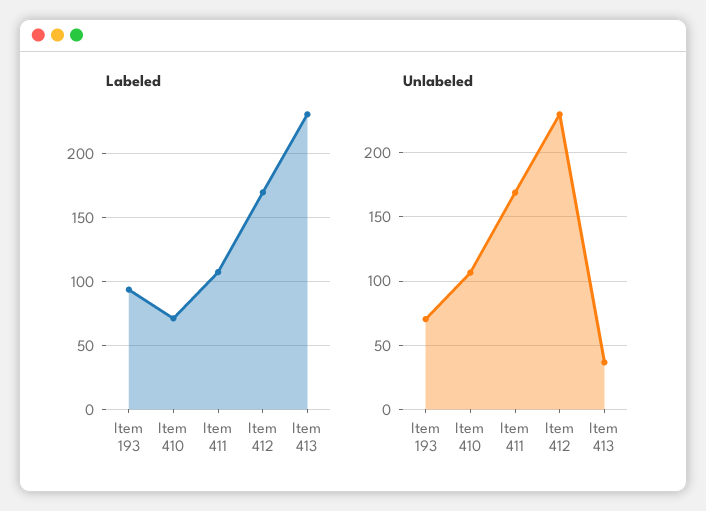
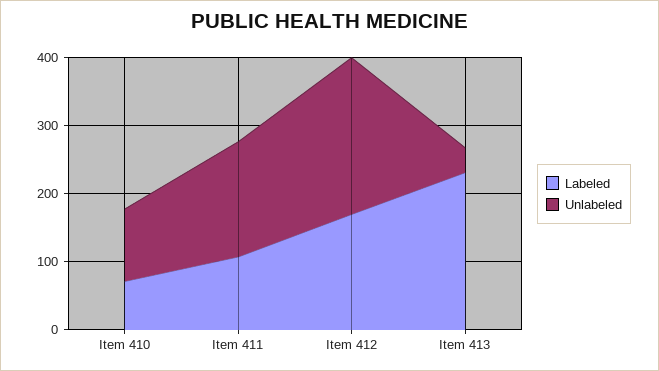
  {
    "Labeled": {
-     "Item 193": 95,
      "Item 410": 70,
      "Item 411": 105,
      "Item 412": 170,
      "Item 413": 230
    },
    "Unlabeled": {
-     "Item 193": 70,
      "Item 410": 105,
      "Item 411": 170,
      "Item 412": 230,
      "Item 413": 35
    }
  }

